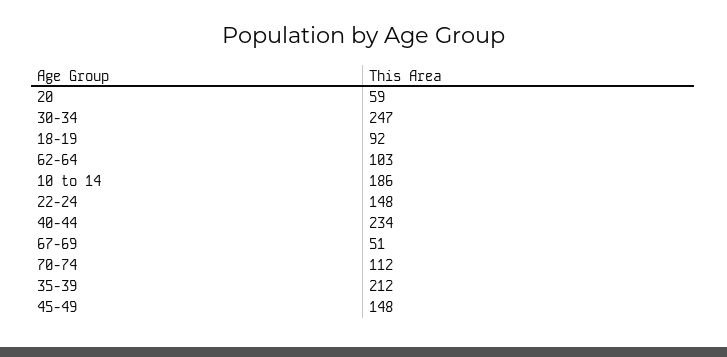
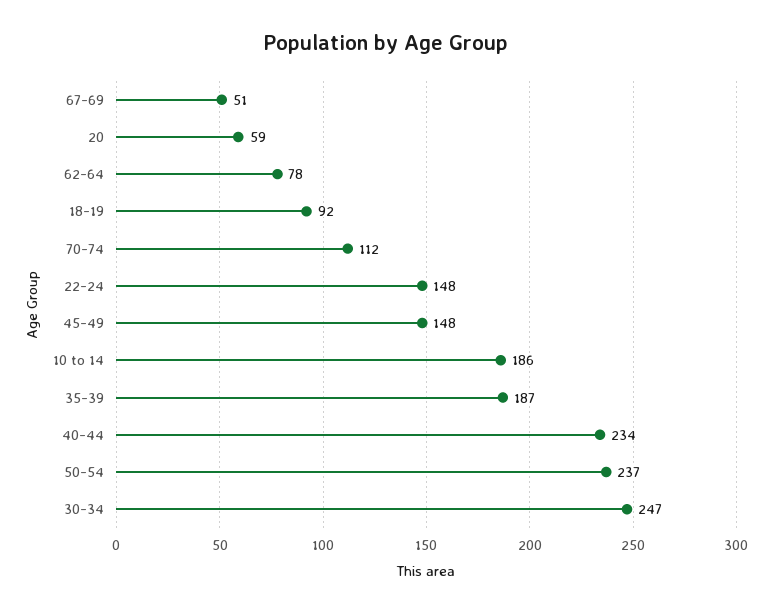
  {
    "20": 59,
    "30-34": 247,
    "18-19": 92,
-   "62-64": 103,
+   "62-64": 78,
    "10 to 14": 186,
    "22-24": 148,
    "40-44": 234,
    "67-69": 51,
    "70-74": 112,
-   "35-39": 212,
+   "35-39": 187,
-   "45-49": 148
+   "45-49": 148,
+   "50-54": 237
  }

